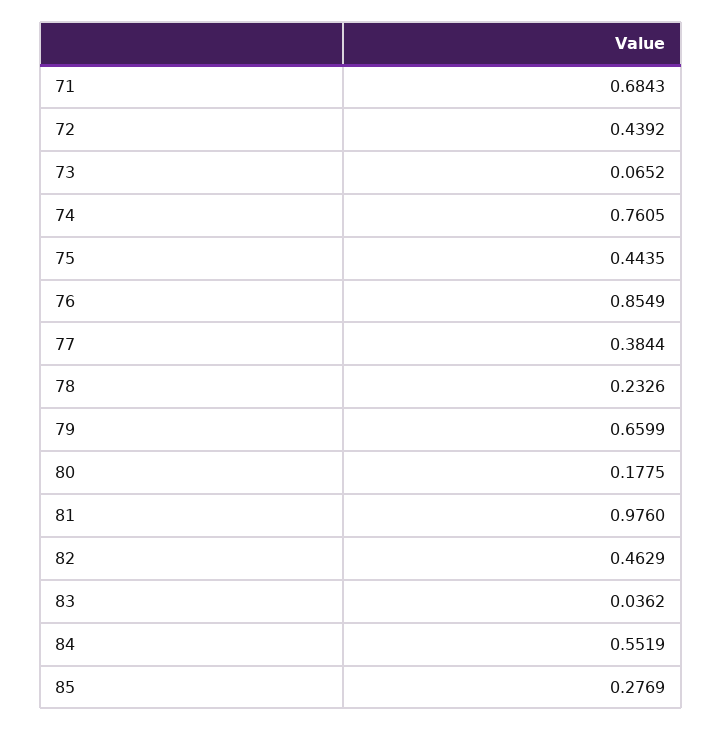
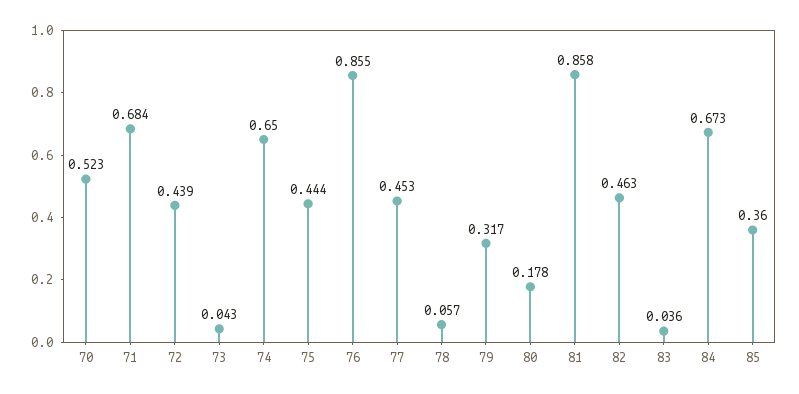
  {
    "71": 0.6843,
    "72": 0.4392,
-   "73": 0.0652,
+   "73": 0.043,
-   "74": 0.7605,
+   "74": 0.65,
    "75": 0.4435,
    "76": 0.8549,
-   "77": 0.3844,
+   "77": 0.453,
-   "78": 0.2326,
+   "78": 0.057,
-   "79": 0.6599,
+   "79": 0.317,
    "80": 0.1775,
-   "81": 0.976,
+   "81": 0.858,
    "82": 0.4629,
    "83": 0.0362,
-   "84": 0.5519,
+   "84": 0.673,
-   "85": 0.2769
+   "85": 0.36,
+   "70": 0.523
  }

